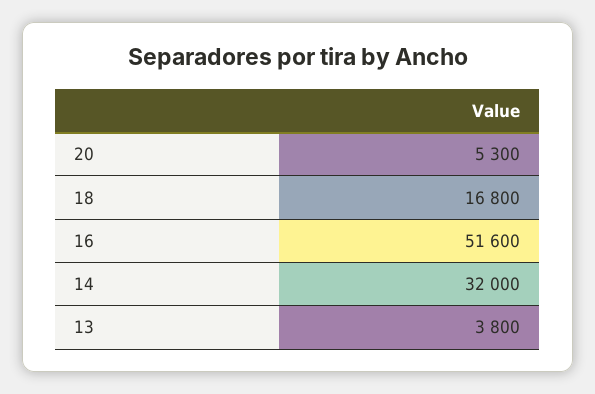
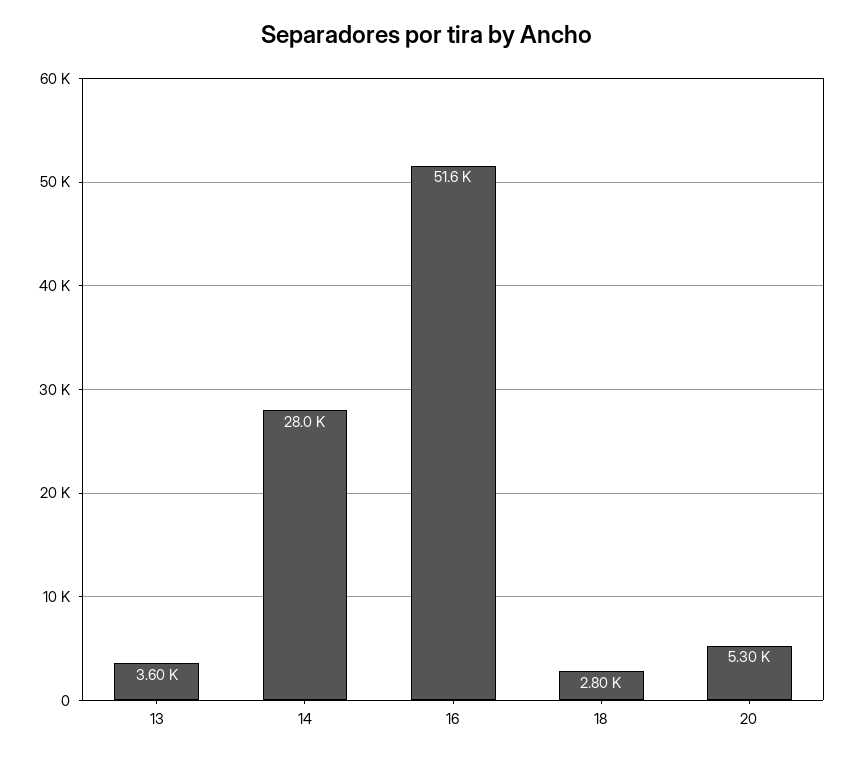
  {
    "20": 5300,
-   "18": 16800,
+   "18": 2800,
    "16": 51600,
-   "14": 32000,
+   "14": 28000,
-   "13": 3800
+   "13": 3600
  }

